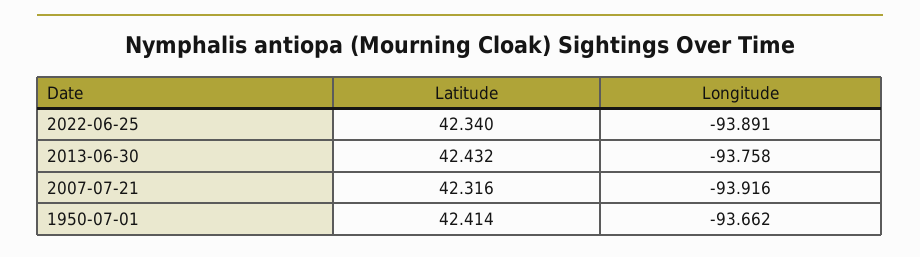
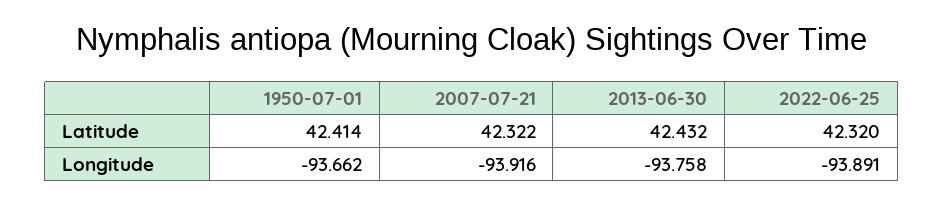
  {
    "Latitude": {
-     "2022-06-25": 42.34,
+     "2022-06-25": 42.32,
      "2013-06-30": 42.432,
-     "2007-07-21": 42.316,
+     "2007-07-21": 42.322,
      "1950-07-01": 42.414
    },
    "Longitude": {
      "2022-06-25": -93.891,
      "2013-06-30": -93.758,
      "2007-07-21": -93.916,
      "1950-07-01": -93.662
    }
  }

